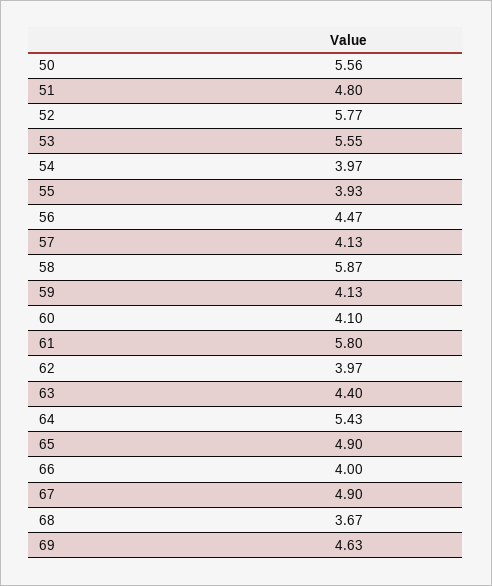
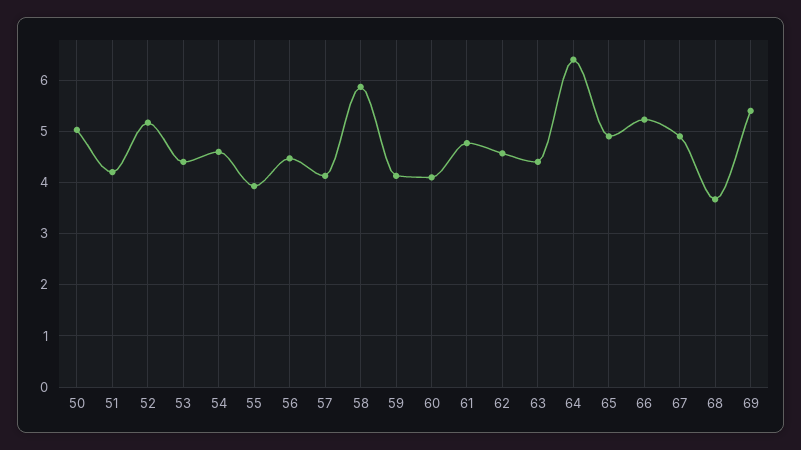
  {
-   "50": 5.56,
+   "50": 5,
-   "51": 4.8,
+   "51": 4.2,
-   "52": 5.77,
+   "52": 5.2,
-   "53": 5.55,
+   "53": 4.4,
-   "54": 3.97,
+   "54": 4.6,
    "55": 3.93,
    "56": 4.47,
    "57": 4.13,
    "58": 5.87,
    "59": 4.13,
    "60": 4.1,
-   "61": 5.8,
+   "61": 4.8,
-   "62": 3.97,
+   "62": 4.6,
    "63": 4.4,
-   "64": 5.43,
+   "64": 6.4,
    "65": 4.9,
-   "66": 4,
+   "66": 5.2,
    "67": 4.9,
    "68": 3.67,
-   "69": 4.63
+   "69": 5.4
  }

